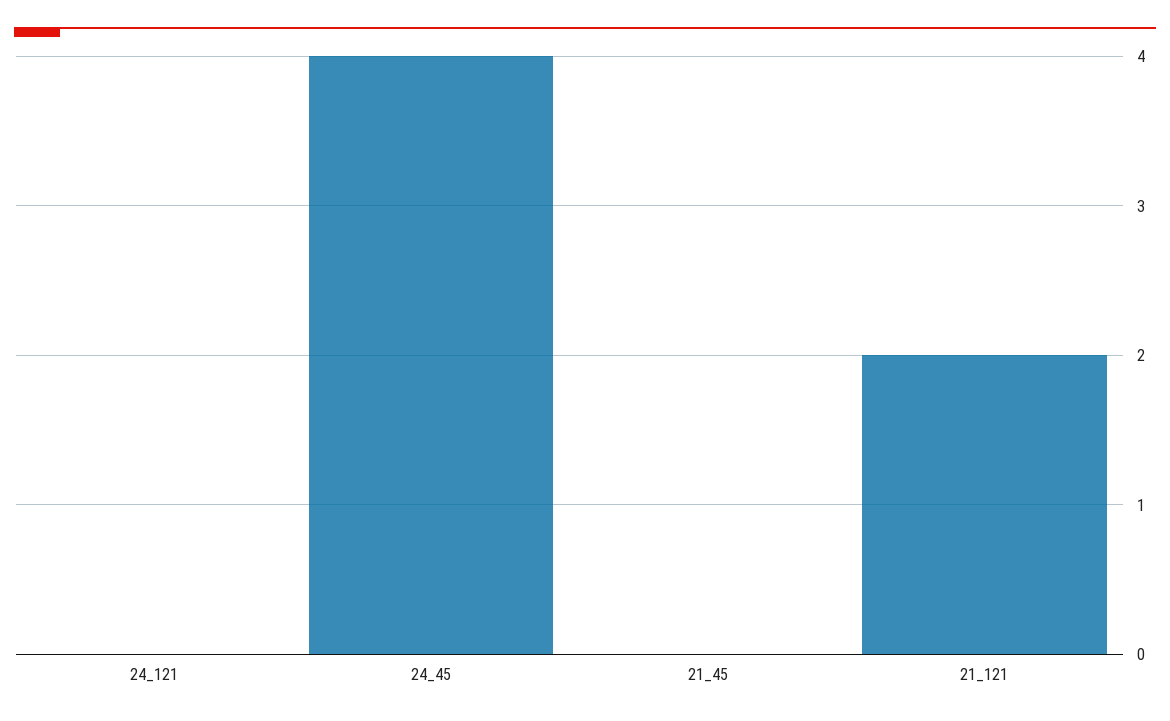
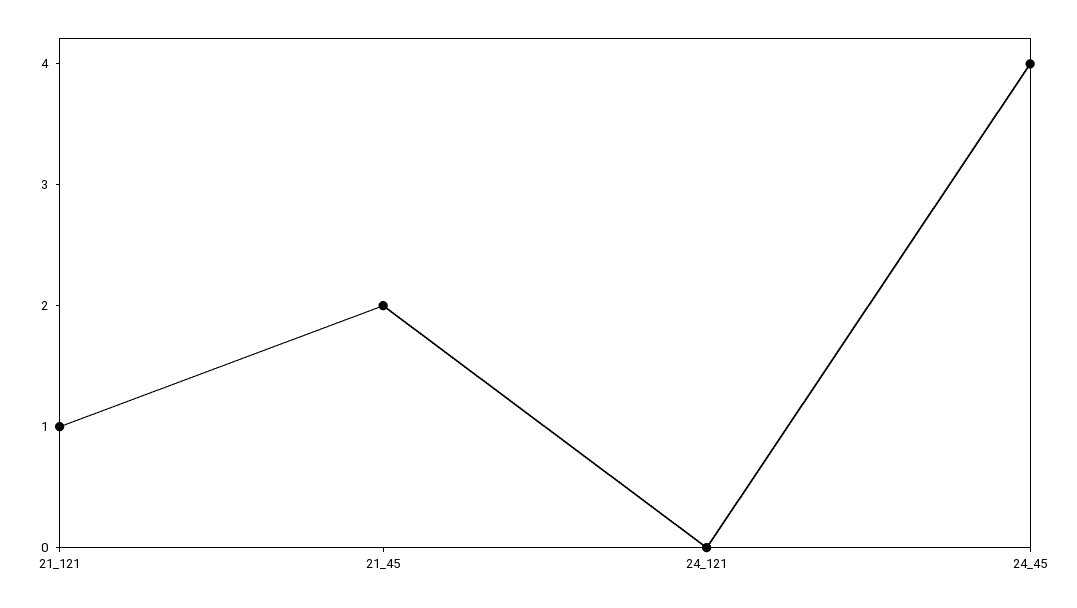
  {
    "24_121": 0,
    "24_45": 4,
-   "21_45": 0,
+   "21_45": 2,
-   "21_121": 2
+   "21_121": 1
  }

